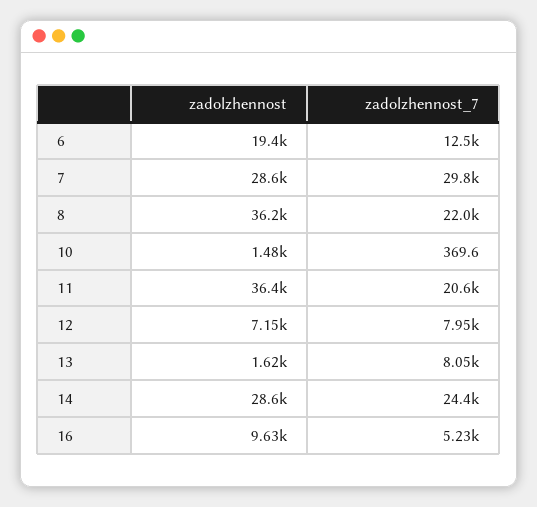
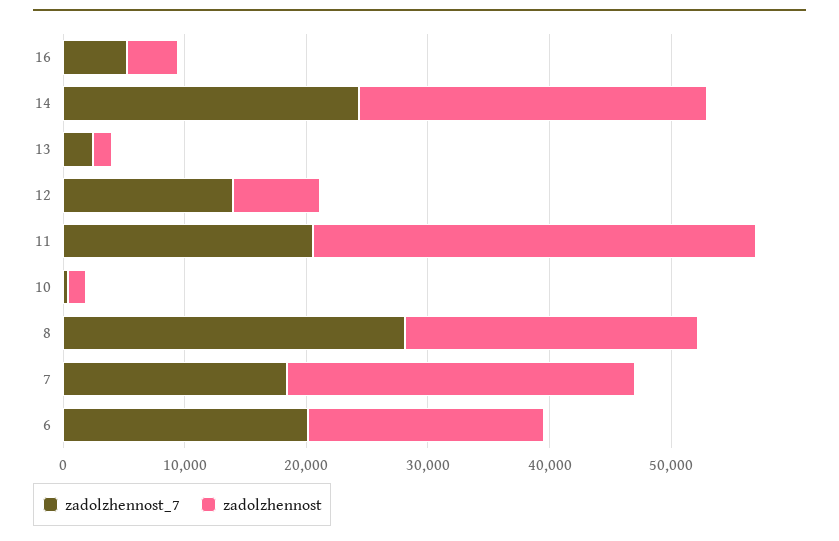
  {
    "zadolzhennost": {
      "6": 19400,
      "7": 28600,
-     "8": 36200,
+     "8": 24000,
      "10": 1480,
      "11": 36400,
      "12": 7150,
      "13": 1620,
      "14": 28600,
-     "16": 9630
+     "16": 4000
    },
    "zadolzhennost_7": {
-     "6": 12500,
+     "6": 20000,
-     "7": 29800,
+     "7": 18000,
-     "8": 22000,
+     "8": 28000,
      "10": 369.6,
      "11": 20600,
-     "12": 7950,
+     "12": 14000,
-     "13": 8050,
+     "13": 2000,
      "14": 24400,
      "16": 5230
    }
  }

